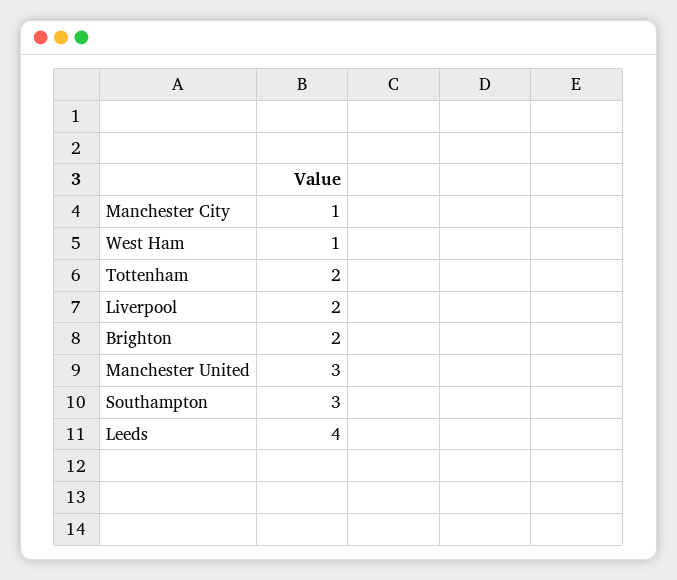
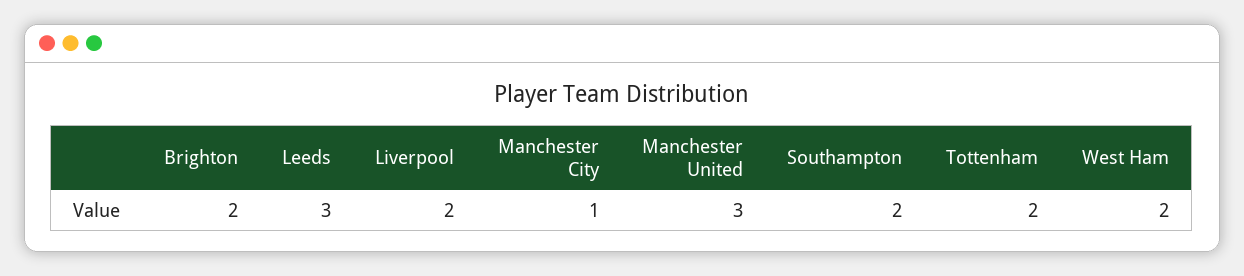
  {
    "Manchester City": 1,
-   "West Ham": 1,
+   "West Ham": 2,
    "Tottenham": 2,
    "Liverpool": 2,
    "Brighton": 2,
    "Manchester United": 3,
-   "Southampton": 3,
+   "Southampton": 2,
-   "Leeds": 4
+   "Leeds": 3
  }

